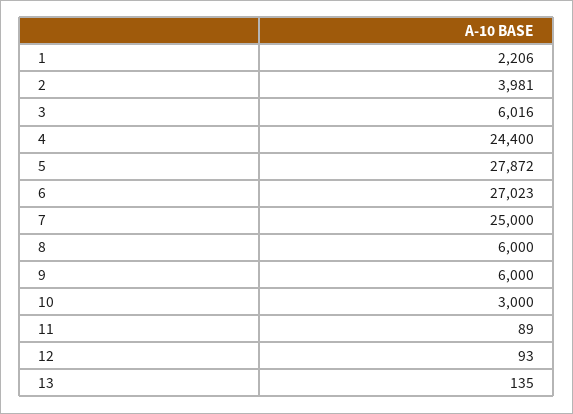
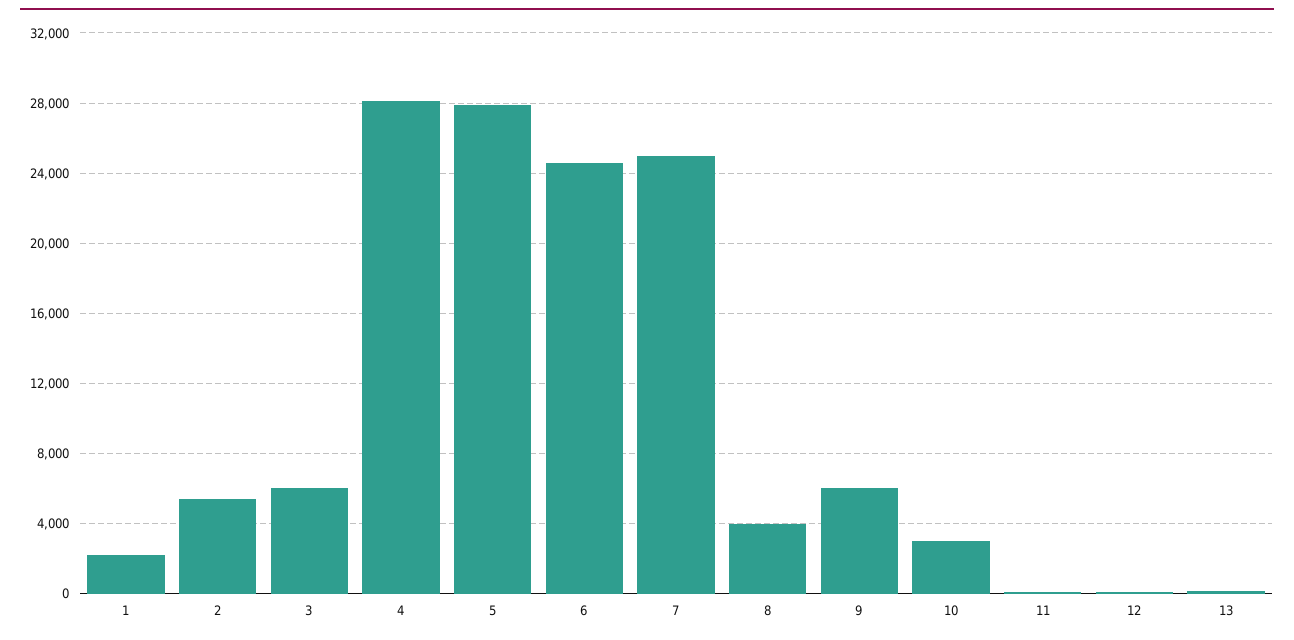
  {
    "1": 2206,
-   "2": 3981,
+   "2": 5500,
    "3": 6016,
-   "4": 24400,
+   "4": 28000,
    "5": 27872,
-   "6": 27023,
+   "6": 24500,
    "7": 25000,
-   "8": 6000,
+   "8": 4000,
    "9": 6000,
    "10": 3000,
    "11": 89,
    "12": 93,
    "13": 135
  }

